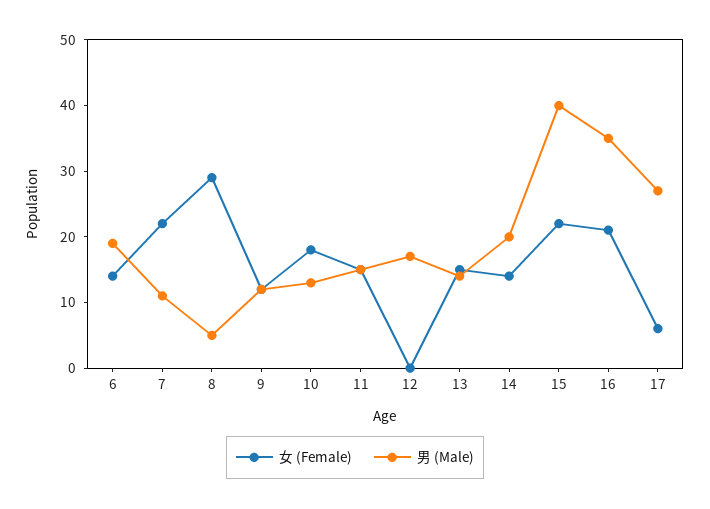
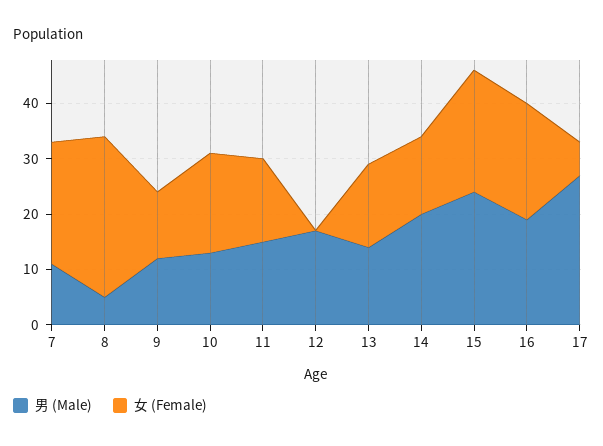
  {
    "女 (Female)": {
-     "6": 15,
      "7": 20,
      "8": 30,
      "9": 10,
      "10": 20,
      "11": 15,
      "12": 0,
      "13": 15,
      "14": 15,
      "15": 20,
      "16": 20,
      "17": 5
    },
    "男 (Male)": {
-     "6": 20,
      "7": 10,
      "8": 5,
      "9": 10,
      "10": 15,
      "11": 15,
      "12": 15,
      "13": 15,
      "14": 20,
-     "15": 40,
+     "15": 25,
-     "16": 35,
+     "16": 20,
      "17": 25
    }
  }

